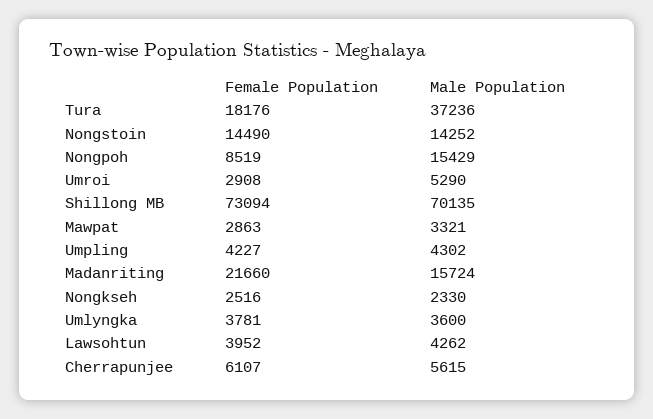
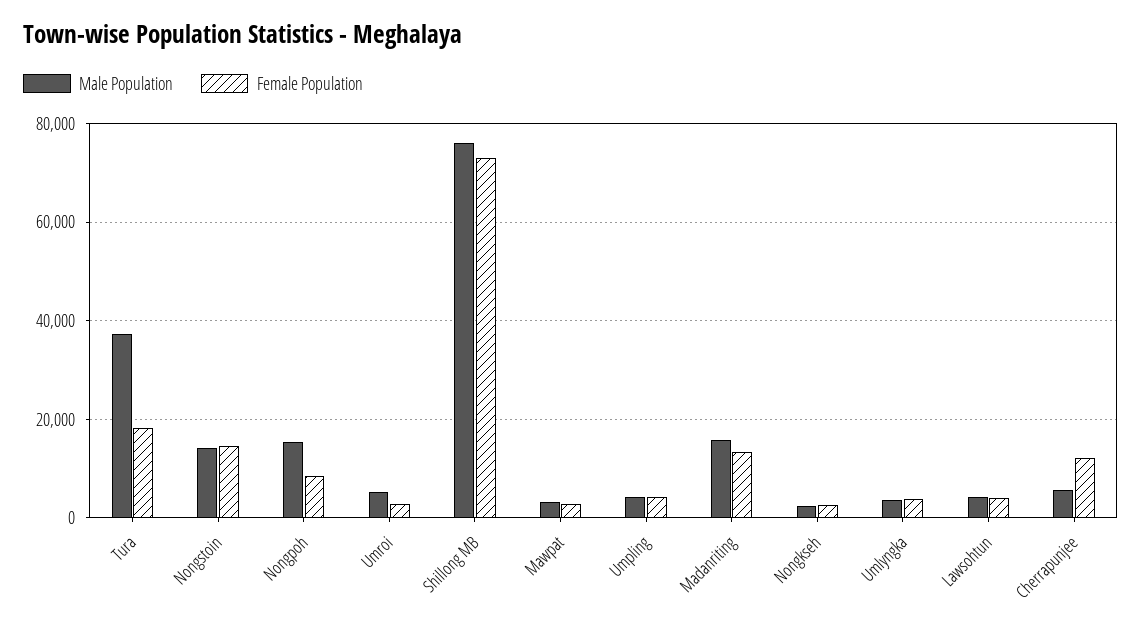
  {
    "Female Population": {
      "Tura": 18176,
      "Nongstoin": 14490,
      "Nongpoh": 8519,
      "Umroi": 2908,
      "Shillong MB": 73094,
      "Mawpat": 2863,
      "Umpling": 4227,
-     "Madanriting": 21660,
+     "Madanriting": 14000,
      "Nongkseh": 2516,
      "Umlyngka": 3781,
      "Lawsohtun": 3952,
-     "Cherrapunjee": 6107
+     "Cherrapunjee": 12000
    },
    "Male Population": {
      "Tura": 37236,
      "Nongstoin": 14252,
      "Nongpoh": 15429,
      "Umroi": 5290,
-     "Shillong MB": 70135,
+     "Shillong MB": 76000,
      "Mawpat": 3321,
      "Umpling": 4302,
      "Madanriting": 15724,
      "Nongkseh": 2330,
      "Umlyngka": 3600,
      "Lawsohtun": 4262,
      "Cherrapunjee": 5615
    }
  }

